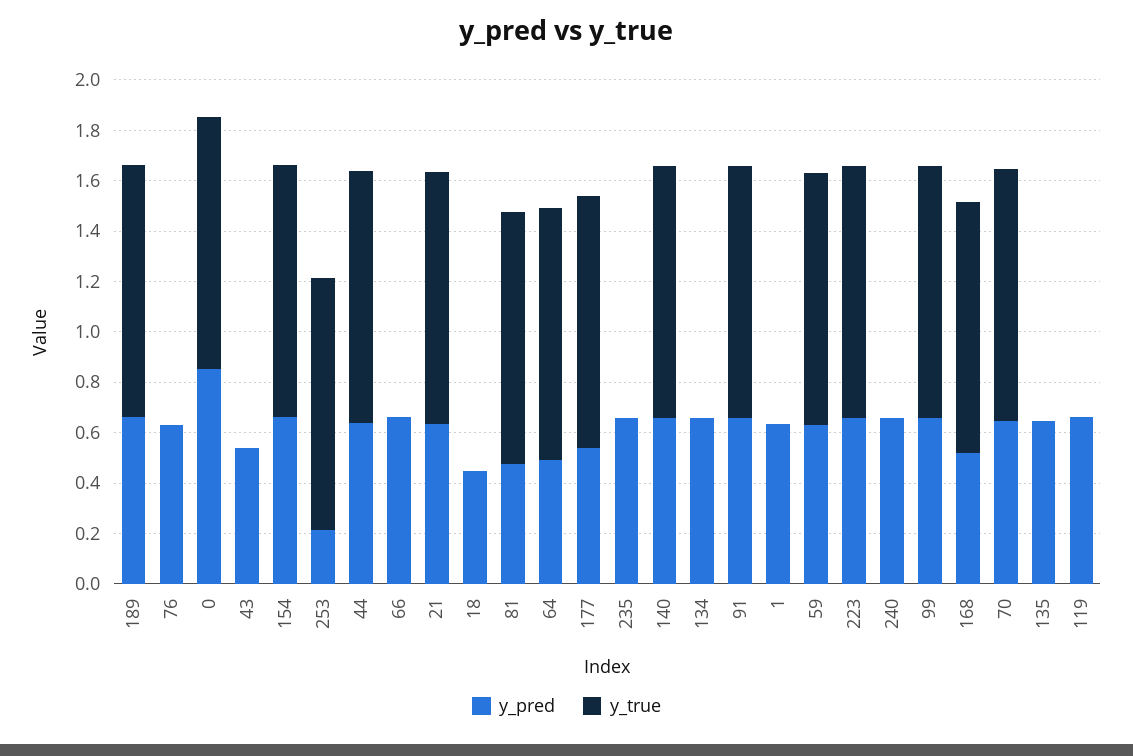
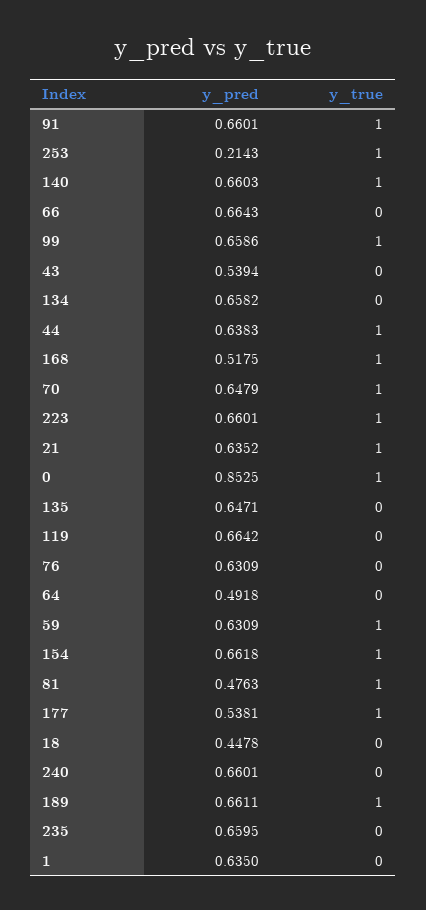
  {
    "y_pred": {
      "189": 0.6611,
      "76": 0.6309,
      "0": 0.8525,
      "43": 0.5394,
      "154": 0.6618,
      "253": 0.2143,
      "44": 0.6383,
      "66": 0.6643,
      "21": 0.6352,
      "18": 0.4478,
      "81": 0.4763,
      "64": 0.4918,
      "177": 0.5381,
      "235": 0.6595,
      "140": 0.6603,
      "134": 0.6582,
      "91": 0.6601,
      "1": 0.635,
      "59": 0.6309,
      "223": 0.6601,
      "240": 0.6601,
      "99": 0.6586,
      "168": 0.5175,
      "70": 0.6479,
      "135": 0.6471,
      "119": 0.6642
    },
    "y_true": {
      "189": 1,
      "76": 0,
      "0": 1,
      "43": 0,
      "154": 1,
      "253": 1,
      "44": 1,
      "66": 0,
      "21": 1,
      "18": 0,
      "81": 1,
-     "64": 1,
+     "64": 0,
      "177": 1,
      "235": 0,
      "140": 1,
      "134": 0,
      "91": 1,
      "1": 0,
      "59": 1,
      "223": 1,
      "240": 0,
      "99": 1,
      "168": 1,
      "70": 1,
      "135": 0,
      "119": 0
    }
  }

